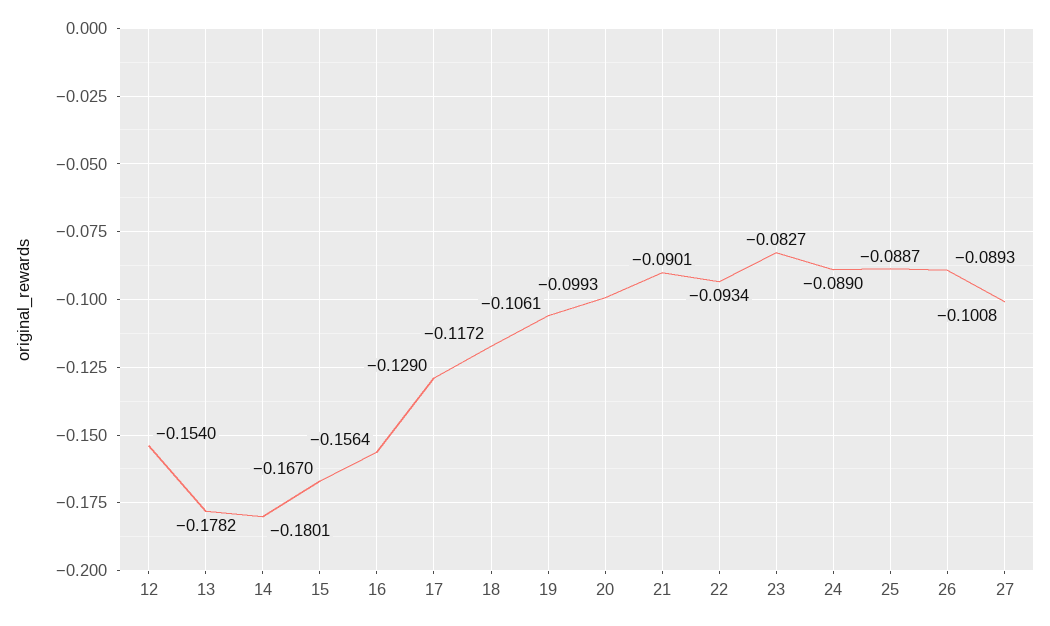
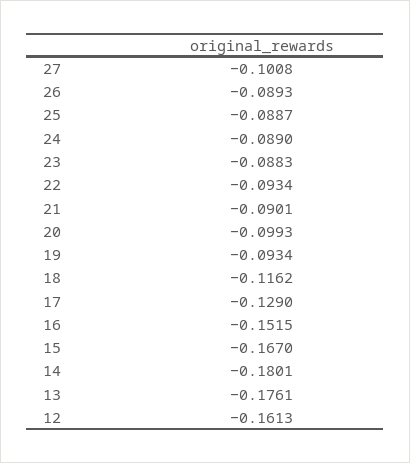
  {
-   "12": -0.154,
+   "12": -0.1613,
-   "13": -0.1782,
+   "13": -0.1761,
    "14": -0.1801,
    "15": -0.167,
-   "16": -0.1564,
+   "16": -0.1515,
    "17": -0.129,
-   "18": -0.1172,
+   "18": -0.1162,
-   "19": -0.1061,
+   "19": -0.0934,
    "20": -0.0993,
    "21": -0.0901,
    "22": -0.0934,
-   "23": -0.0827,
+   "23": -0.0883,
    "24": -0.089,
    "25": -0.0887,
    "26": -0.0893,
    "27": -0.1008
  }

